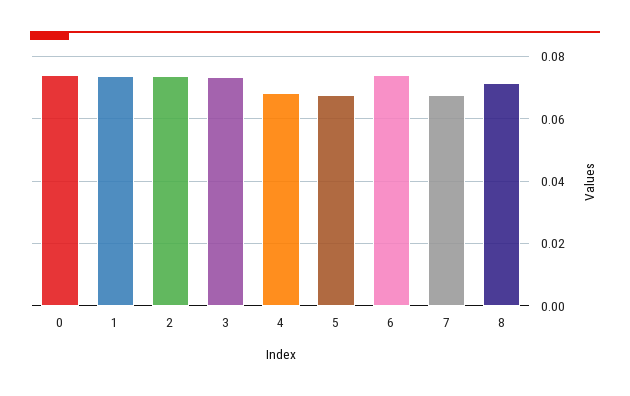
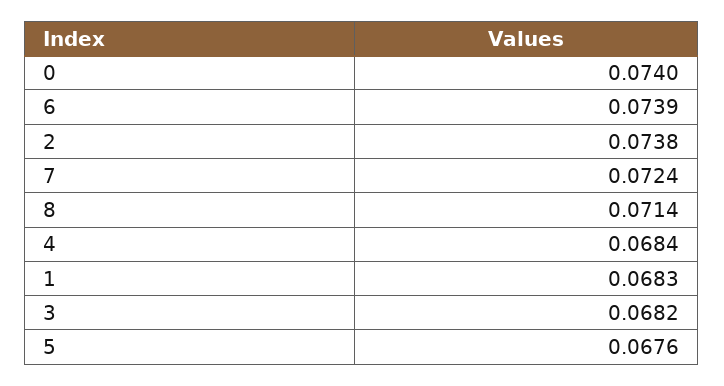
  {
    "0": 0.074,
-   "1": 0.074,
+   "1": 0.0683,
    "2": 0.0738,
-   "3": 0.074,
+   "3": 0.0682,
    "4": 0.0684,
    "5": 0.0676,
    "6": 0.0739,
-   "7": 0.068,
+   "7": 0.0724,
    "8": 0.0714
  }

